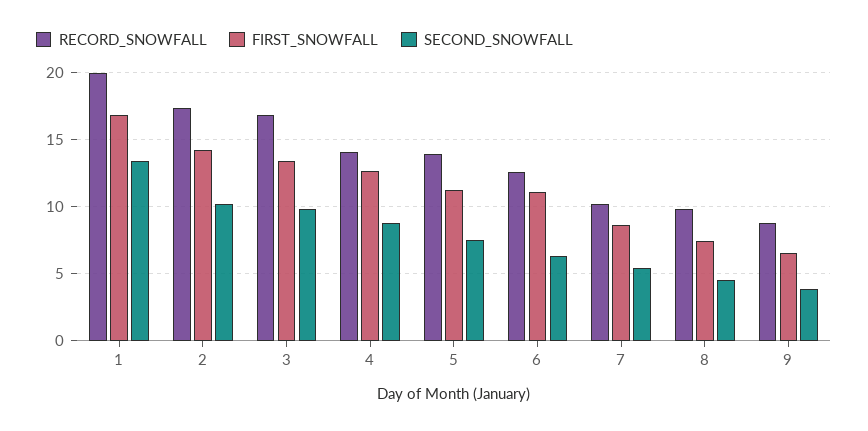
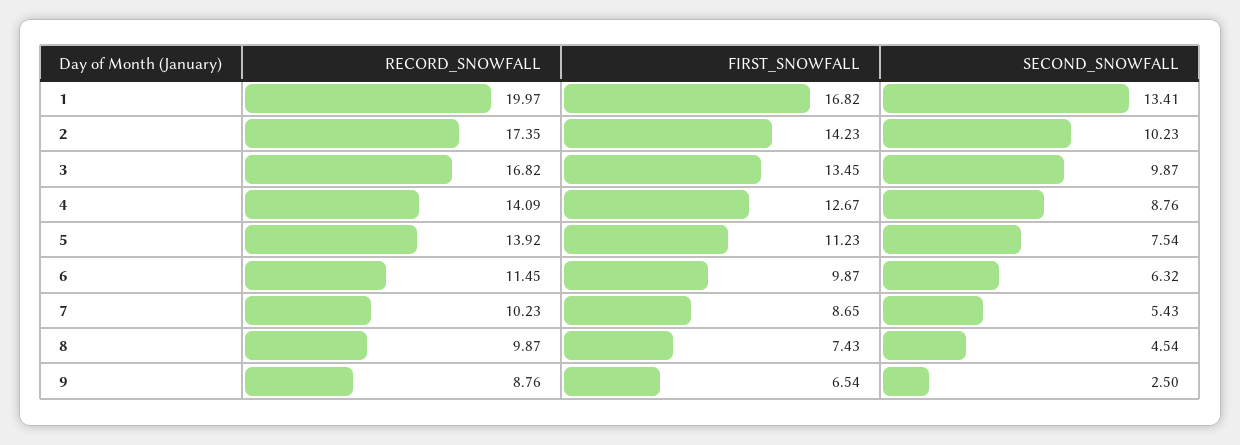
  {
    "RECORD_SNOWFALL": {
      "1": 19.97,
      "2": 17.35,
      "3": 16.82,
      "4": 14.09,
      "5": 13.92,
-     "6": 12.5,
+     "6": 11.45,
      "7": 10.23,
      "8": 9.87,
      "9": 8.76
    },
    "FIRST_SNOWFALL": {
      "1": 16.82,
      "2": 14.23,
      "3": 13.45,
      "4": 12.67,
      "5": 11.23,
-     "6": 11,
+     "6": 9.87,
      "7": 8.65,
      "8": 7.43,
      "9": 6.54
    },
    "SECOND_SNOWFALL": {
      "1": 13.41,
      "2": 10.23,
      "3": 9.87,
      "4": 8.76,
      "5": 7.54,
      "6": 6.32,
      "7": 5.43,
      "8": 4.54,
-     "9": 4
+     "9": 2.5
    }
  }

